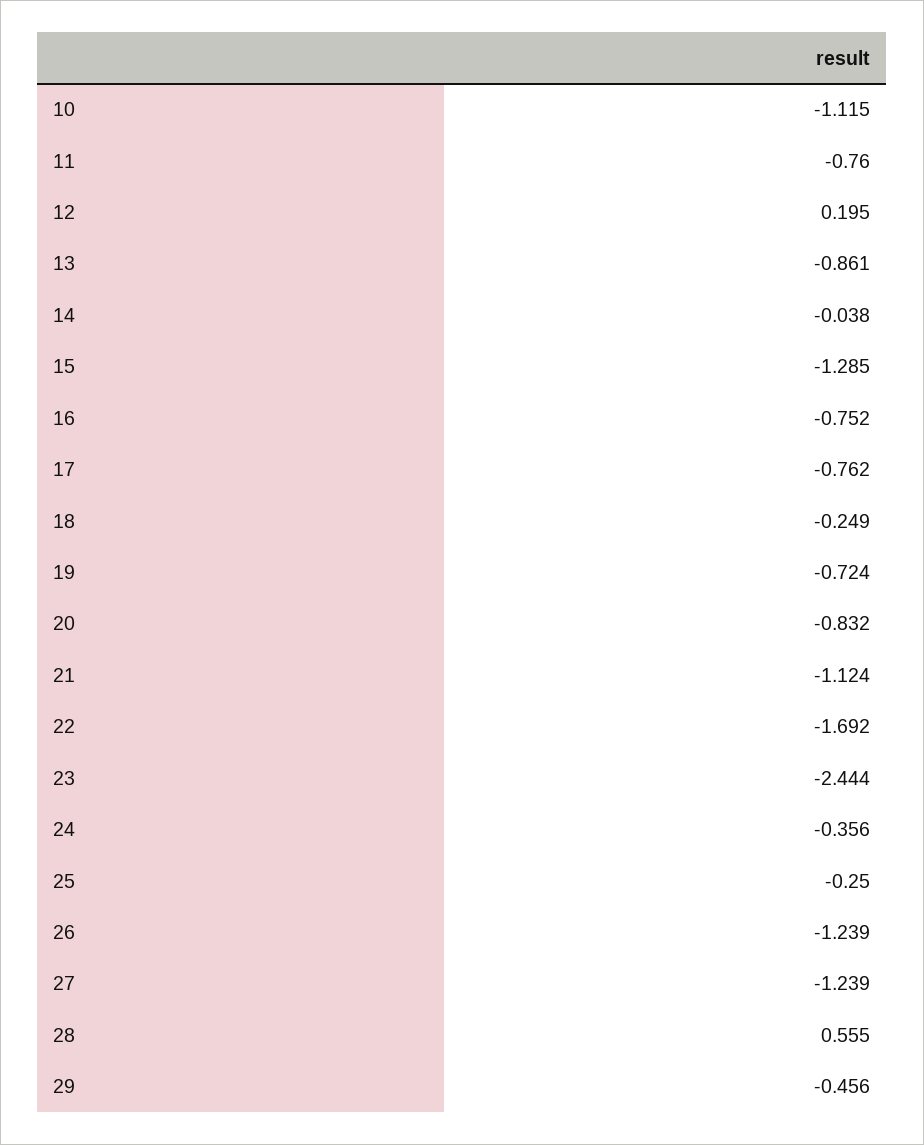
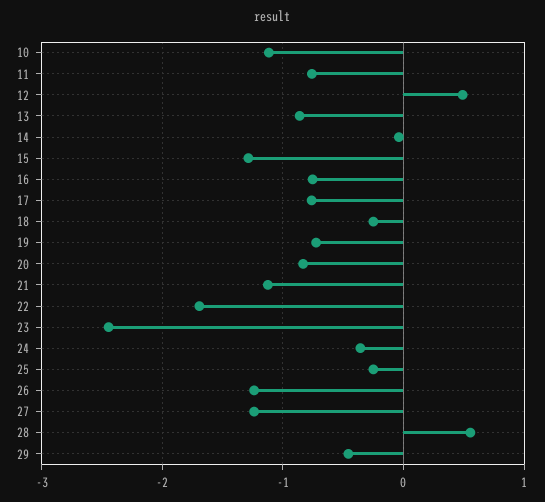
  {
    "10": -1.115,
    "11": -0.76,
-   "12": 0.195,
+   "12": 0.5,
    "13": -0.861,
    "14": -0.038,
    "15": -1.285,
    "16": -0.752,
    "17": -0.762,
    "18": -0.249,
    "19": -0.724,
    "20": -0.832,
    "21": -1.124,
    "22": -1.692,
    "23": -2.444,
    "24": -0.356,
    "25": -0.25,
    "26": -1.239,
    "27": -1.239,
    "28": 0.555,
    "29": -0.456
  }

